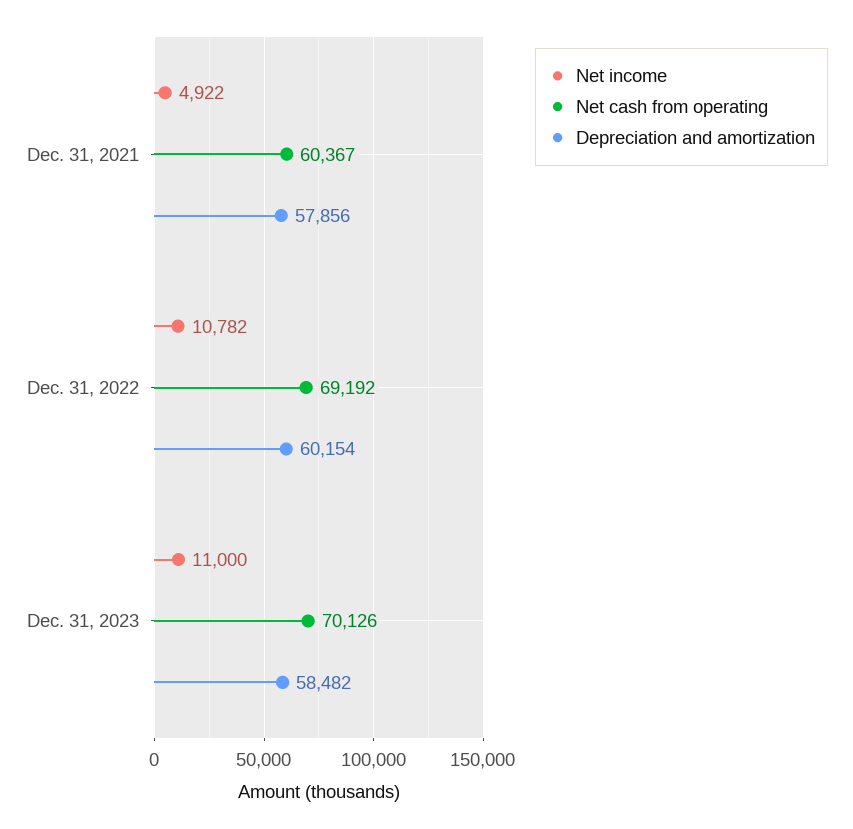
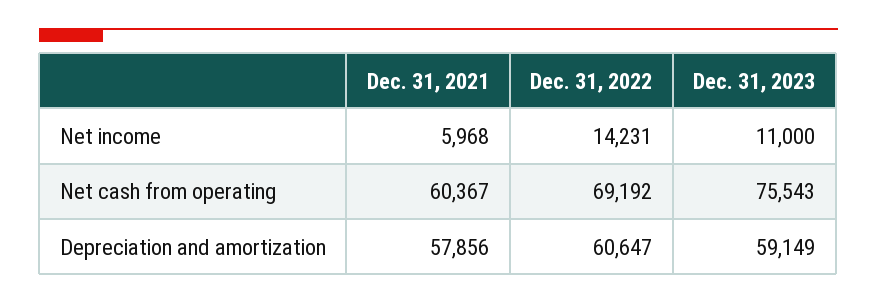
  {
    "Net income": {
-     "Dec. 31, 2021": 4922,
+     "Dec. 31, 2021": 5968,
-     "Dec. 31, 2022": 10782,
+     "Dec. 31, 2022": 14231,
      "Dec. 31, 2023": 11000
    },
    "Net cash from operating": {
      "Dec. 31, 2021": 60367,
      "Dec. 31, 2022": 69192,
-     "Dec. 31, 2023": 70126
+     "Dec. 31, 2023": 75543
    },
    "Depreciation and amortization": {
      "Dec. 31, 2021": 57856,
-     "Dec. 31, 2022": 60154,
+     "Dec. 31, 2022": 60647,
-     "Dec. 31, 2023": 58482
+     "Dec. 31, 2023": 59149
    }
  }

